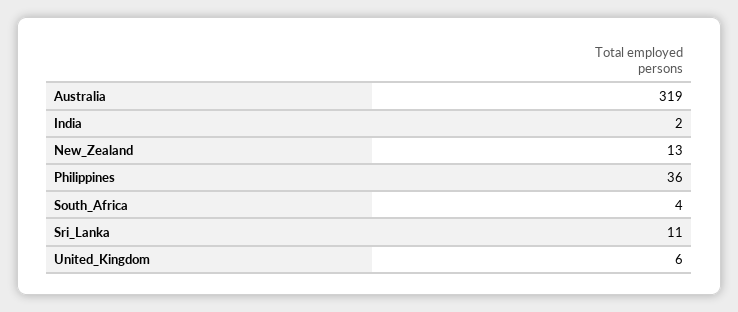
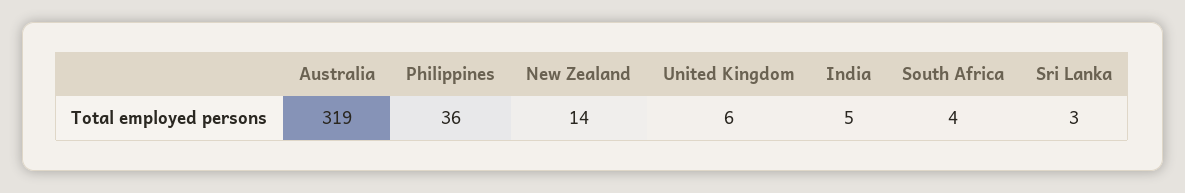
  {
    "Australia": 319,
-   "India": 2,
+   "India": 5,
-   "New_Zealand": 13,
+   "New_Zealand": 14,
    "Philippines": 36,
    "South_Africa": 4,
-   "Sri_Lanka": 11,
+   "Sri_Lanka": 3,
    "United_Kingdom": 6
  }

